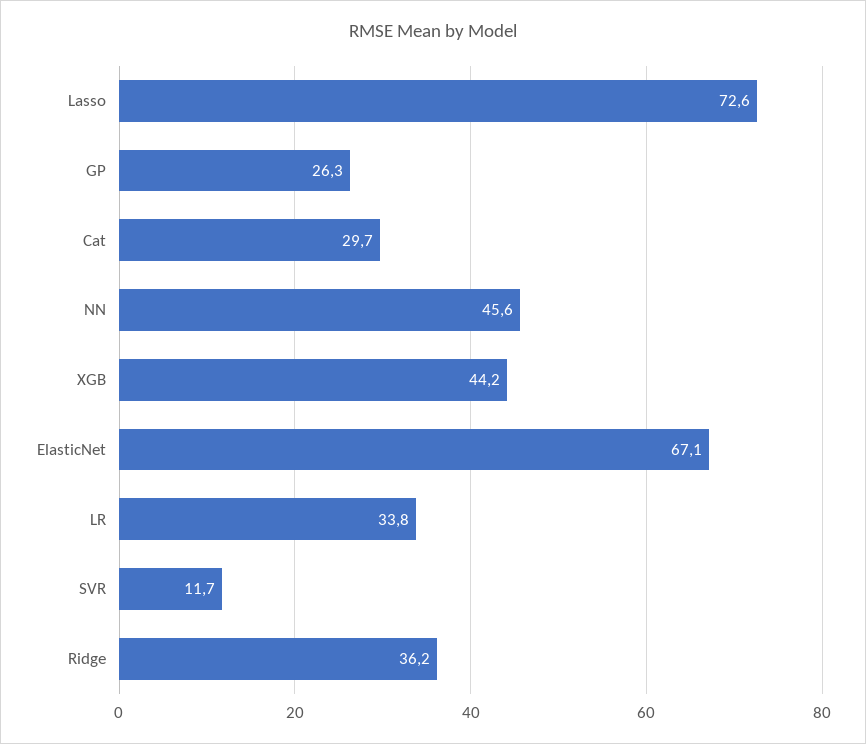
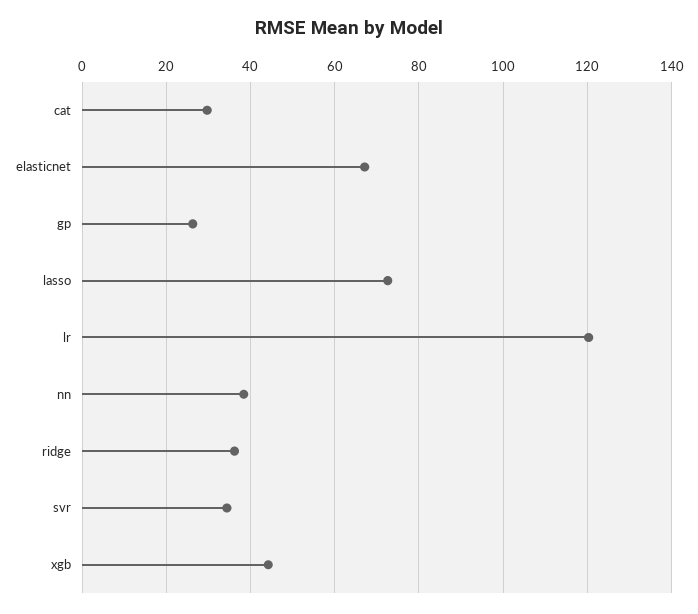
  {
    "Lasso": 72.6,
    "GP": 26.3,
    "Cat": 29.7,
-   "NN": 45.6,
+   "NN": 38,
    "XGB": 44.2,
    "ElasticNet": 67.1,
-   "LR": 33.8,
+   "LR": 120,
-   "SVR": 11.7,
+   "SVR": 34,
    "Ridge": 36.2
  }

